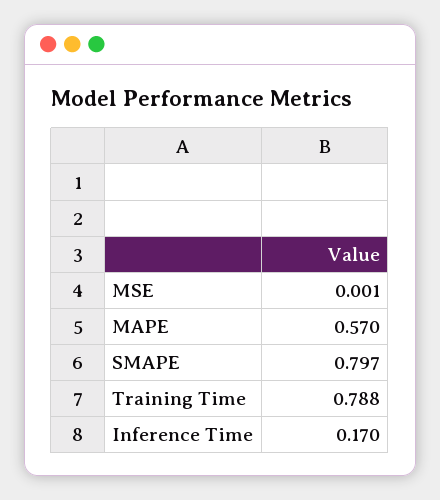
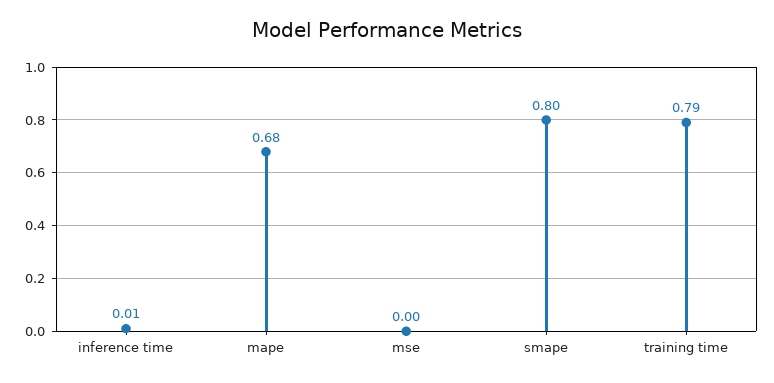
  {
    "MSE": 0.001,
-   "MAPE": 0.57,
+   "MAPE": 0.68,
    "SMAPE": 0.797,
    "Training Time": 0.788,
-   "Inference Time": 0.17
+   "Inference Time": 0.01
  }

